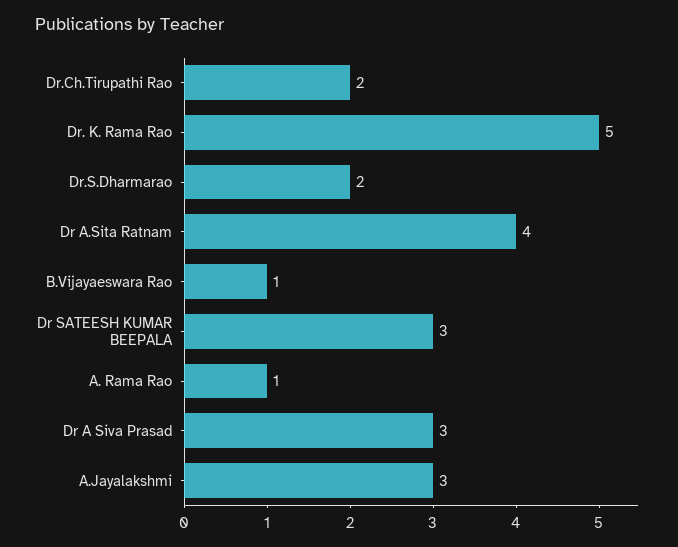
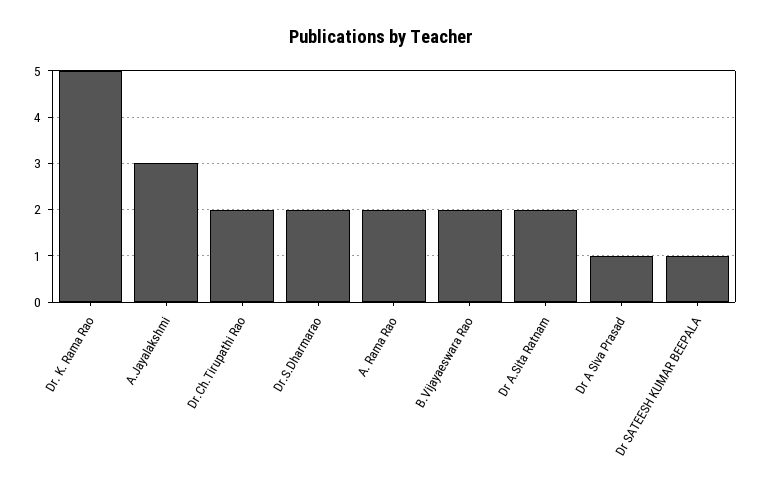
  {
    "Dr.Ch.Tirupathi Rao": 2,
    "Dr. K. Rama Rao": 5,
    "Dr.S.Dharmarao": 2,
-   "Dr A.Sita Ratnam": 4,
+   "Dr A.Sita Ratnam": 2,
-   "B.Vijayaeswara Rao": 1,
+   "B.Vijayaeswara Rao": 2,
-   "Dr SATEESH KUMAR BEEPALA": 3,
+   "Dr SATEESH KUMAR BEEPALA": 1,
-   "A. Rama Rao": 1,
+   "A. Rama Rao": 2,
-   "Dr A Siva Prasad": 3,
+   "Dr A Siva Prasad": 1,
    "A.Jayalakshmi": 3
  }

